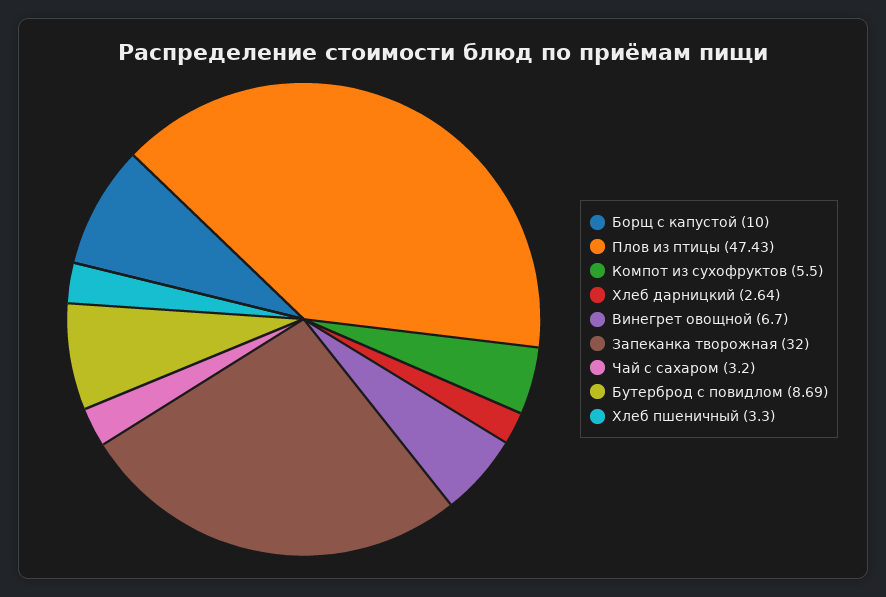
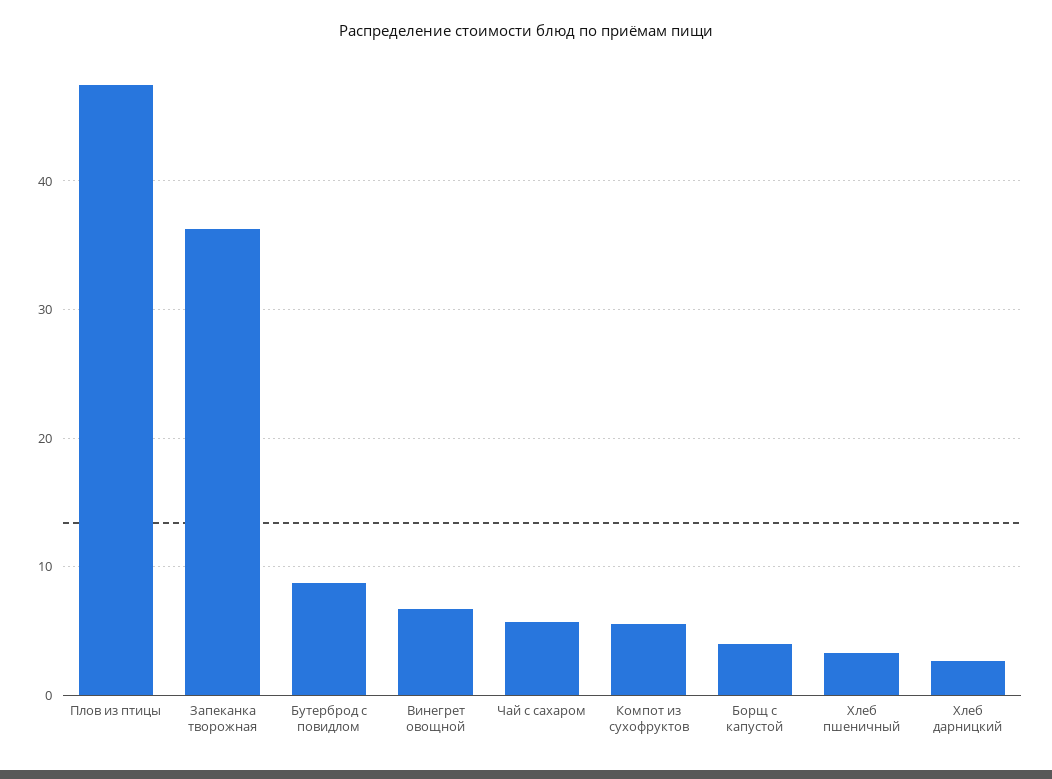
  {
-   "Борщ с капустой": 10,
+   "Борщ с капустой": 4,
    "Плов из птицы": 47.43,
    "Компот из сухофруктов": 5.5,
    "Хлеб дарницкий": 2.64,
    "Винегрет овощной": 6.7,
-   "Запеканка творожная": 32,
+   "Запеканка творожная": 36,
-   "Чай с сахаром": 3.2,
+   "Чай с сахаром": 6,
    "Бутерброд с повидлом": 8.69,
    "Хлеб пшеничный": 3.3
  }

